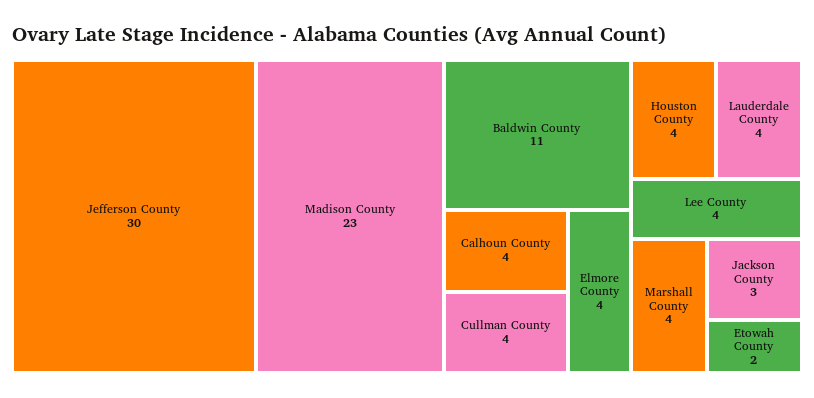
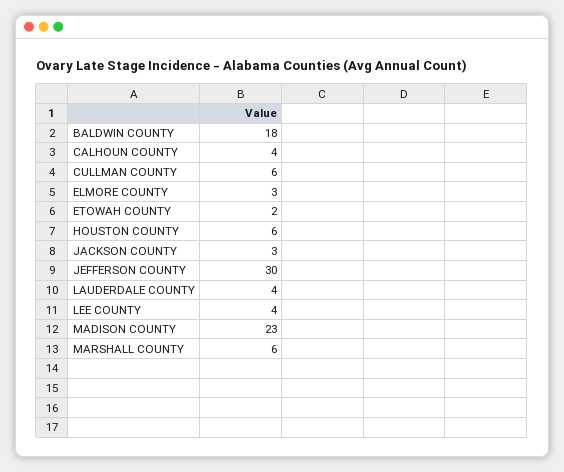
  {
    "Jefferson County": 30,
    "Madison County": 23,
-   "Baldwin County": 11,
+   "Baldwin County": 18,
    "Calhoun County": 4,
-   "Cullman County": 4,
+   "Cullman County": 6,
-   "Elmore County": 4,
+   "Elmore County": 3,
-   "Houston County": 4,
+   "Houston County": 6,
    "Lauderdale County": 4,
    "Lee County": 4,
-   "Marshall County": 4,
+   "Marshall County": 6,
    "Jackson County": 3,
    "Etowah County": 2
  }

